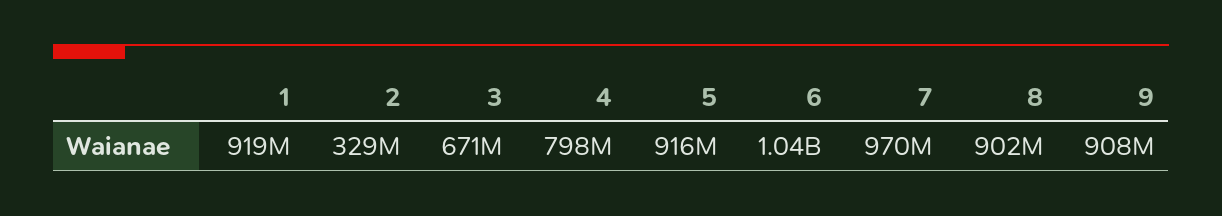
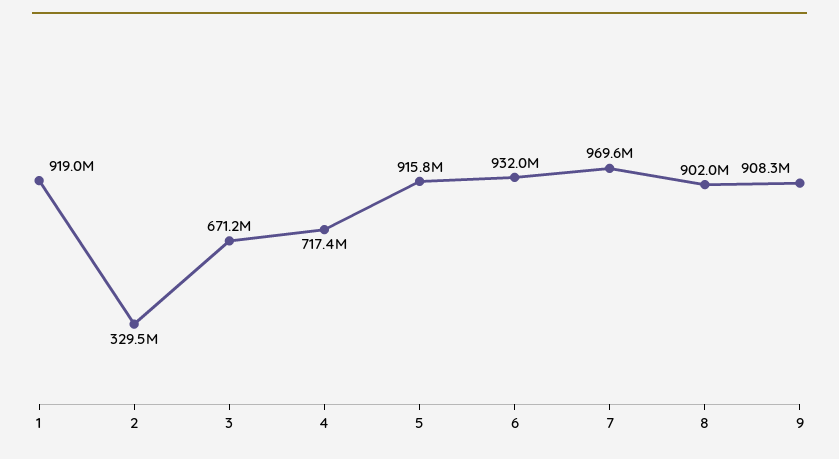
  {
    "1": 919000000,
    "2": 329500000,
    "3": 671200000,
-   "4": 798000000,
+   "4": 717400000,
    "5": 915800000,
-   "6": 1040000000,
+   "6": 932000000,
    "7": 969600000,
    "8": 902000000,
    "9": 908300000
  }

